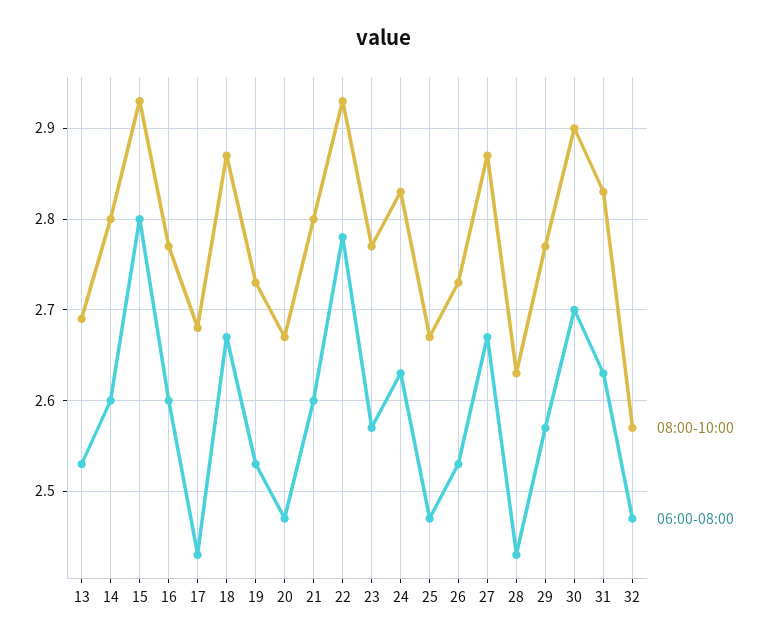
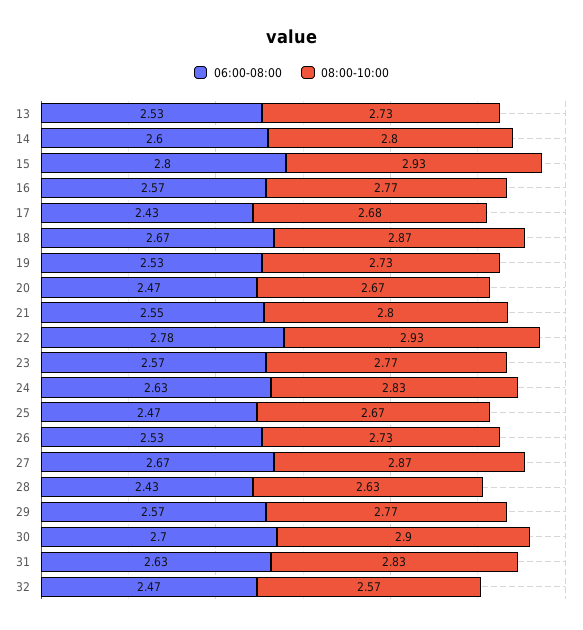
  {
    "08:00-10:00": {
-     "13": 2.69,
+     "13": 2.73,
      "14": 2.8,
      "15": 2.93,
      "16": 2.77,
      "17": 2.68,
      "18": 2.87,
      "19": 2.73,
      "20": 2.67,
      "21": 2.8,
      "22": 2.93,
      "23": 2.77,
      "24": 2.83,
      "25": 2.67,
      "26": 2.73,
      "27": 2.87,
      "28": 2.63,
      "29": 2.77,
      "30": 2.9,
      "31": 2.83,
      "32": 2.57
    },
    "06:00-08:00": {
      "13": 2.53,
      "14": 2.6,
      "15": 2.8,
-     "16": 2.6,
+     "16": 2.57,
      "17": 2.43,
      "18": 2.67,
      "19": 2.53,
      "20": 2.47,
-     "21": 2.6,
+     "21": 2.55,
      "22": 2.78,
      "23": 2.57,
      "24": 2.63,
      "25": 2.47,
      "26": 2.53,
      "27": 2.67,
      "28": 2.43,
      "29": 2.57,
      "30": 2.7,
      "31": 2.63,
      "32": 2.47
    }
  }

